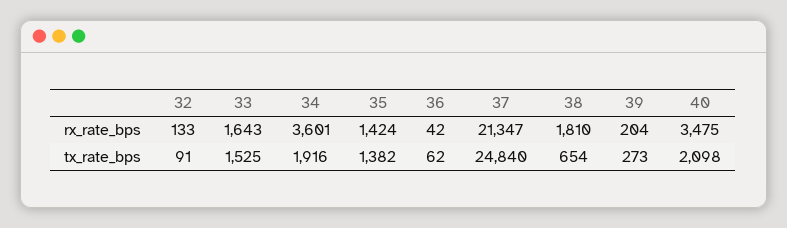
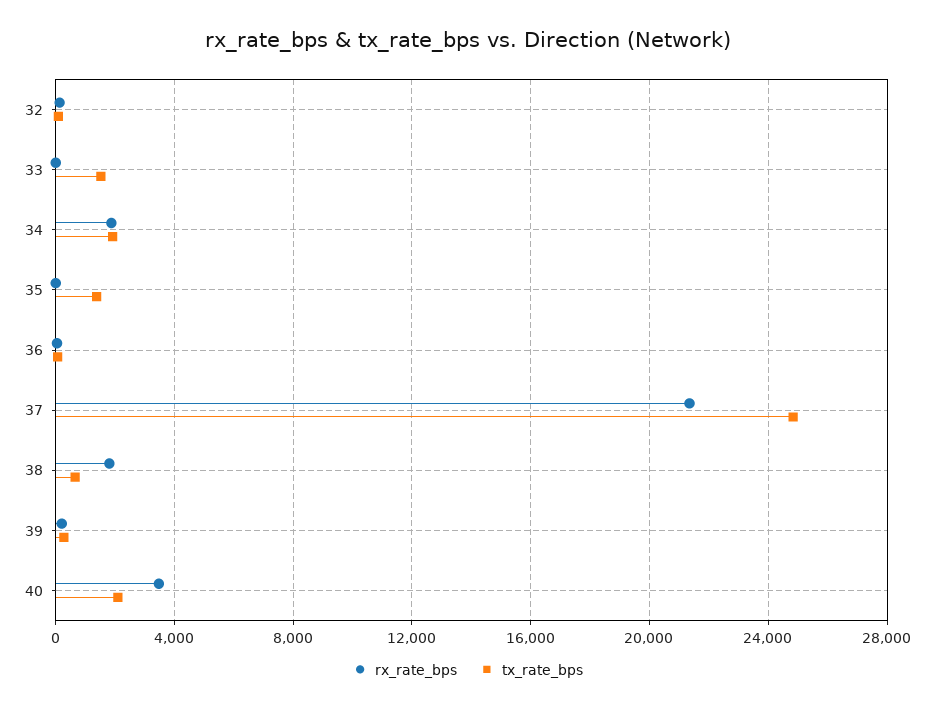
  {
    "rx_rate_bps": {
      "32": 133,
-     "33": 1643,
+     "33": 0,
-     "34": 3601,
+     "34": 2000,
-     "35": 1424,
+     "35": 0,
      "36": 42,
      "37": 21347,
      "38": 1810,
      "39": 204,
      "40": 3475
    },
    "tx_rate_bps": {
      "32": 91,
      "33": 1525,
      "34": 1916,
      "35": 1382,
      "36": 62,
      "37": 24840,
      "38": 654,
      "39": 273,
      "40": 2098
    }
  }

